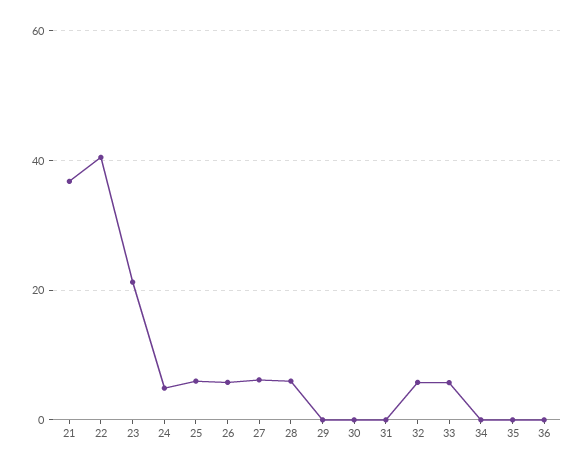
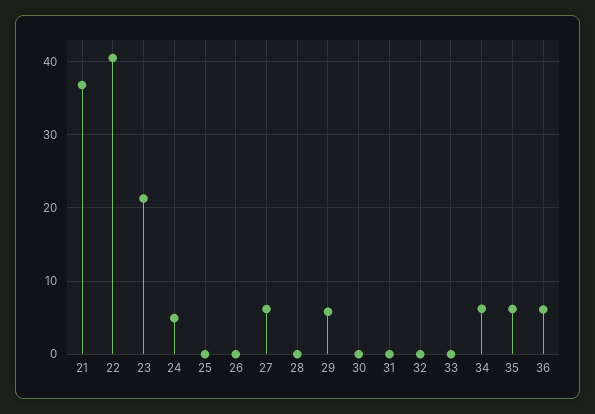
  {
    "21": 37,
    "22": 41,
    "23": 21,
    "24": 5,
-   "25": 6,
+   "25": 0,
-   "26": 6,
+   "26": 0,
    "27": 6,
-   "28": 6,
+   "28": 0,
-   "29": 0,
+   "29": 6,
    "30": 0,
    "31": 0,
-   "32": 6,
+   "32": 0,
-   "33": 6,
+   "33": 0,
-   "34": 0,
+   "34": 6,
-   "35": 0,
+   "35": 6,
-   "36": 0
+   "36": 6
  }

